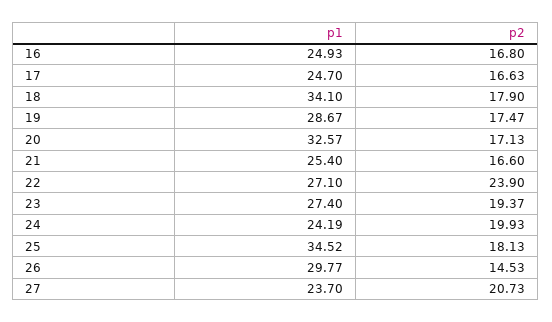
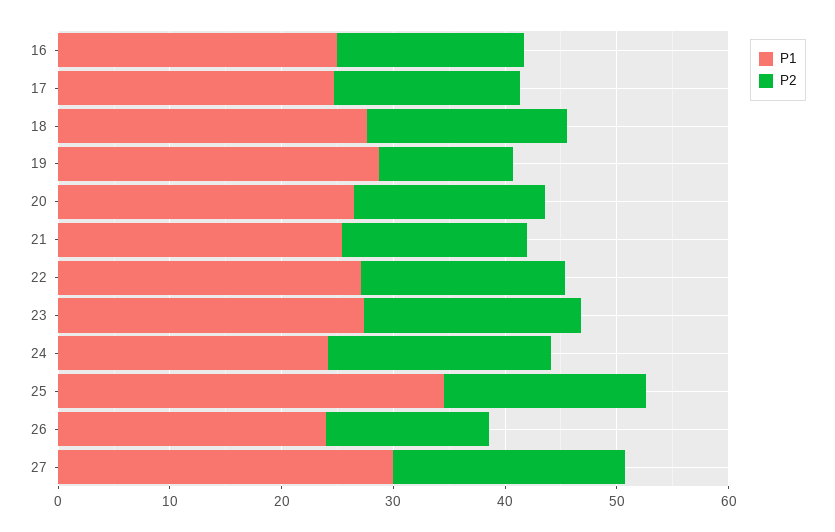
  {
    "p1": {
      "16": 24.93,
      "17": 24.7,
-     "18": 34.1,
+     "18": 28,
      "19": 28.67,
-     "20": 32.57,
+     "20": 26,
      "21": 25.4,
      "22": 27.1,
      "23": 27.4,
      "24": 24.19,
      "25": 34.52,
-     "26": 29.77,
+     "26": 24,
-     "27": 23.7
+     "27": 30
    },
    "p2": {
      "16": 16.8,
      "17": 16.63,
      "18": 17.9,
-     "19": 17.47,
+     "19": 12,
      "20": 17.13,
      "21": 16.6,
-     "22": 23.9,
+     "22": 18,
      "23": 19.37,
      "24": 19.93,
      "25": 18.13,
      "26": 14.53,
      "27": 20.73
    }
  }

